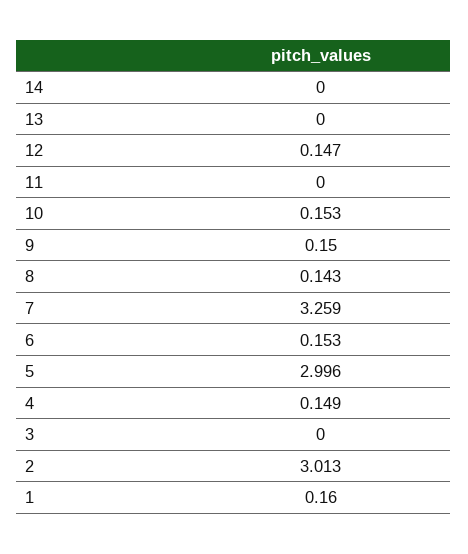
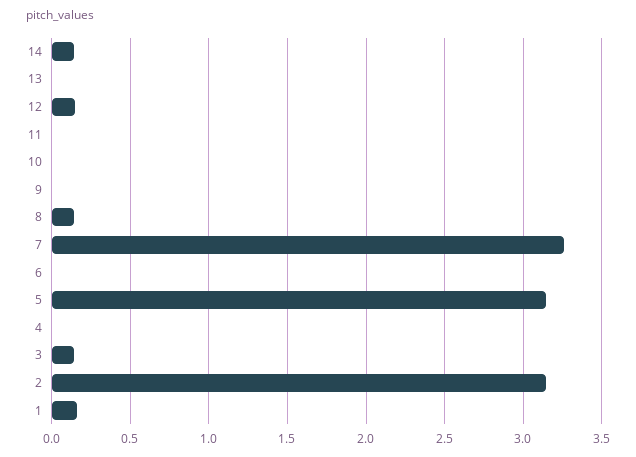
  {
-   "14": 0,
+   "14": 0.15,
    "13": 0,
    "12": 0.147,
    "11": 0,
-   "10": 0.153,
+   "10": 0,
-   "9": 0.15,
+   "9": 0,
    "8": 0.143,
    "7": 3.259,
-   "6": 0.153,
+   "6": 0,
-   "5": 2.996,
+   "5": 3.15,
-   "4": 0.149,
+   "4": 0,
-   "3": 0,
+   "3": 0.15,
-   "2": 3.013,
+   "2": 3.15,
    "1": 0.16
  }

